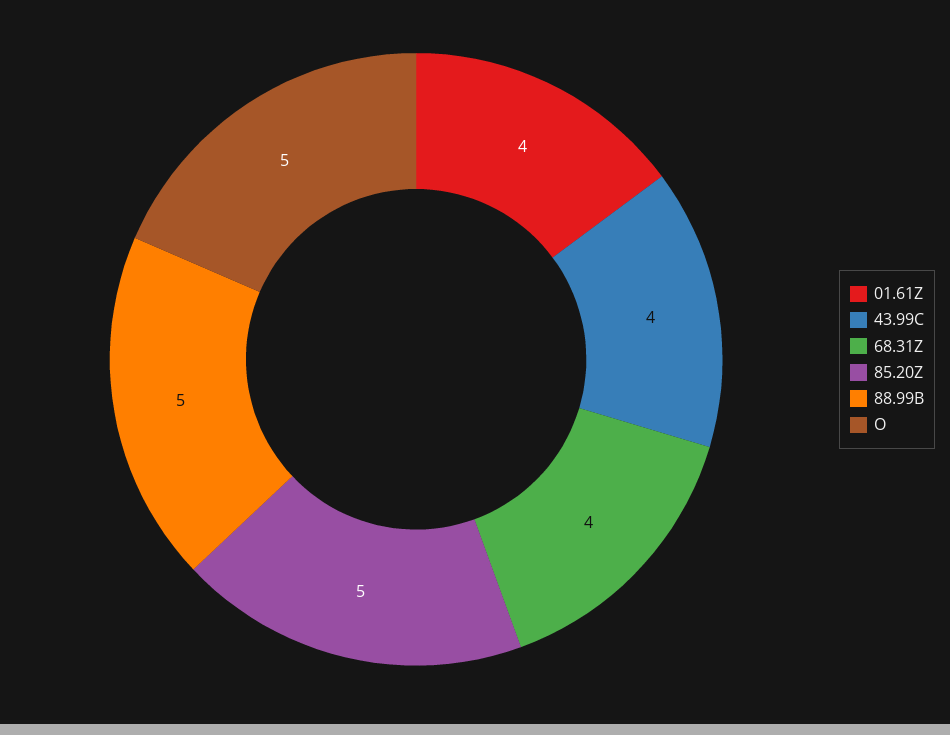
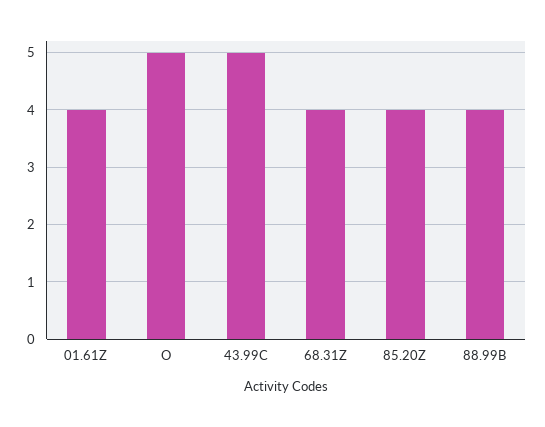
  {
    "01.61Z": 4,
-   "43.99C": 4,
+   "43.99C": 5,
    "68.31Z": 4,
-   "85.20Z": 5,
+   "85.20Z": 4,
-   "88.99B": 5,
+   "88.99B": 4,
    "O": 5
  }

